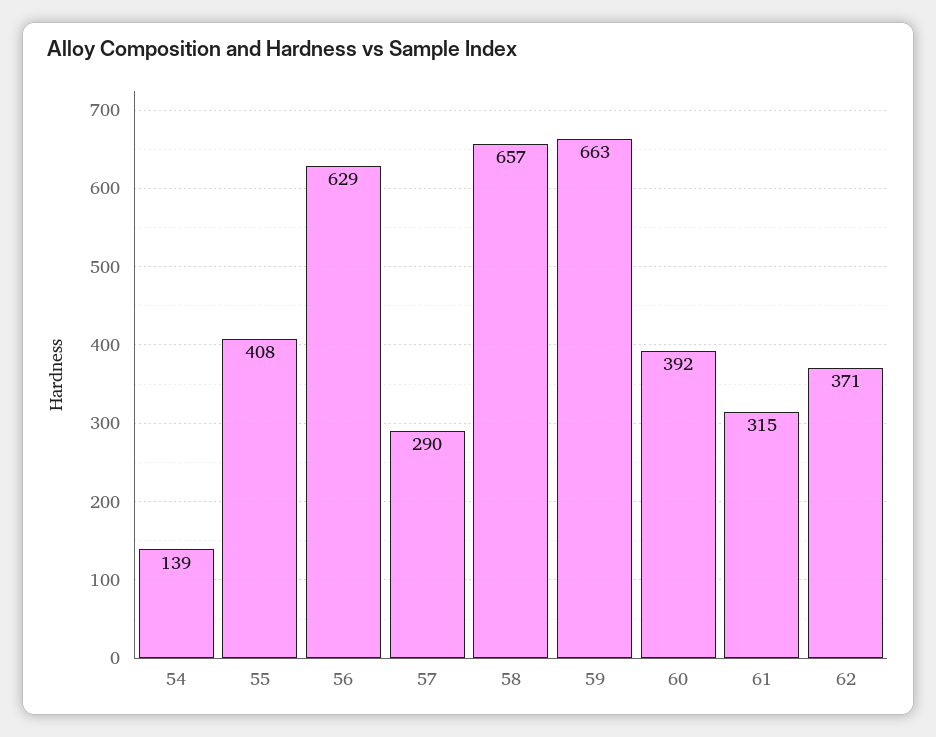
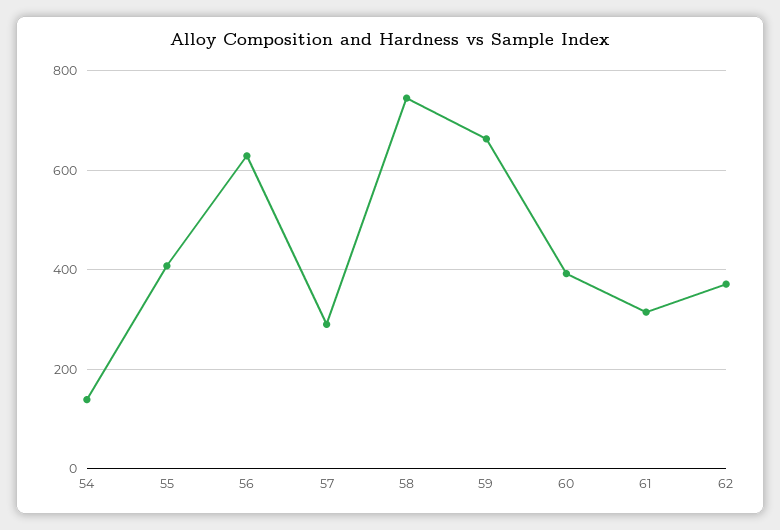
  {
    "54": 139,
    "55": 408,
    "56": 629,
    "57": 290,
-   "58": 657,
+   "58": 740,
    "59": 663,
    "60": 392,
    "61": 315,
    "62": 371
  }

